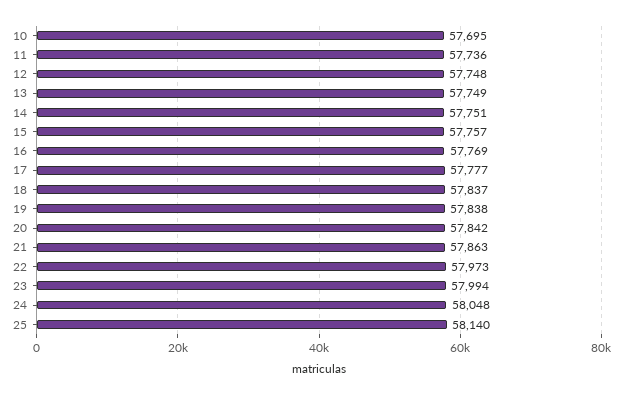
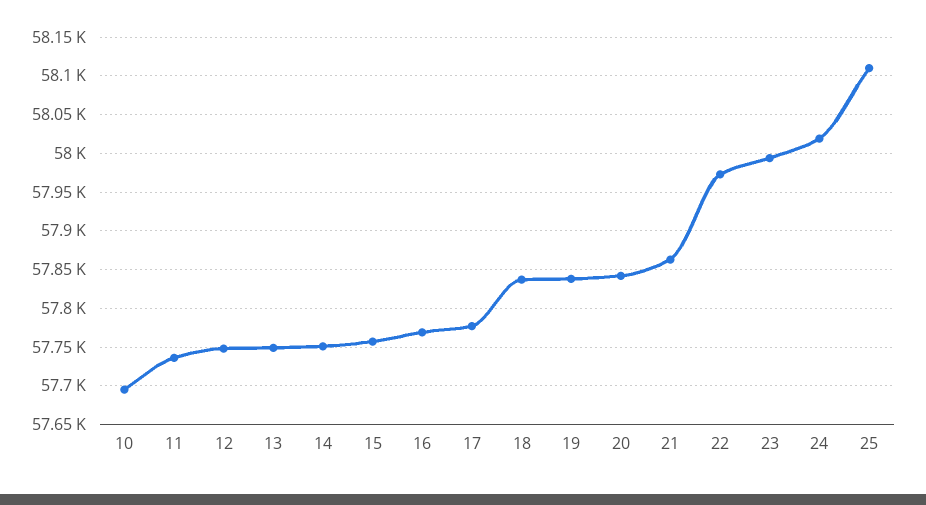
  {
    "10": 57695,
    "11": 57736,
    "12": 57748,
    "13": 57749,
    "14": 57751,
    "15": 57757,
    "16": 57769,
    "17": 57777,
    "18": 57837,
    "19": 57838,
    "20": 57842,
    "21": 57863,
    "22": 57973,
    "23": 57994,
-   "24": 58048,
+   "24": 58020,
-   "25": 58140
+   "25": 58110
  }

